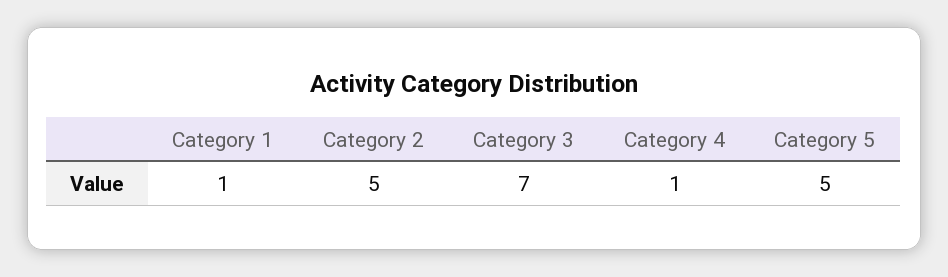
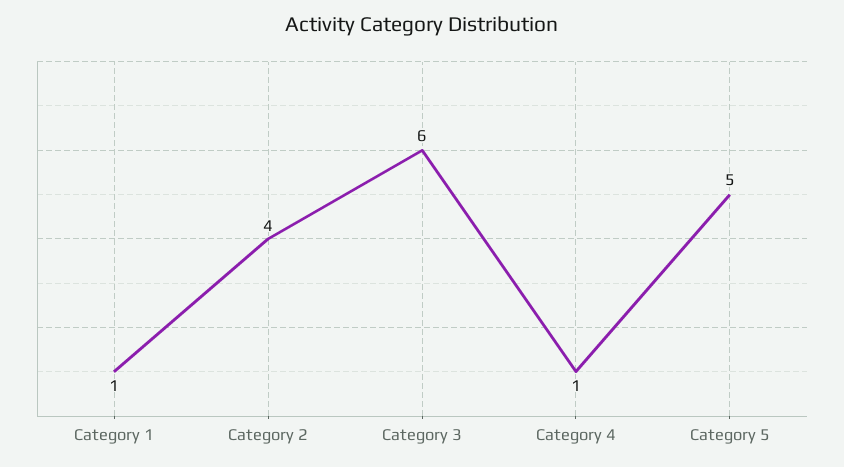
  {
    "Category 1": 1,
-   "Category 2": 5,
+   "Category 2": 4,
-   "Category 3": 7,
+   "Category 3": 6,
    "Category 4": 1,
    "Category 5": 5
  }

